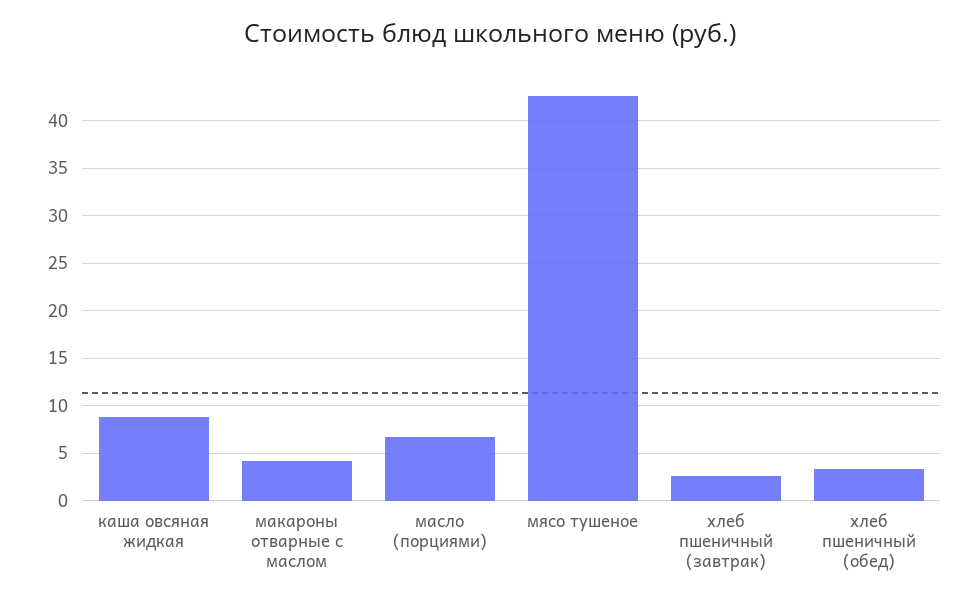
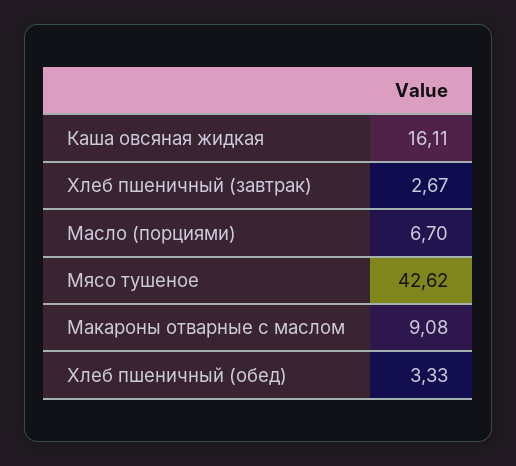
  {
-   "каша овсяная жидкая": 9,
+   "каша овсяная жидкая": 16.11,
-   "макароны отварные с маслом": 4,
+   "макароны отварные с маслом": 9.08,
    "масло (порциями)": 6.7,
    "мясо тушеное": 42.62,
    "хлеб пшеничный (завтрак)": 2.67,
    "хлеб пшеничный (обед)": 3.33
  }

